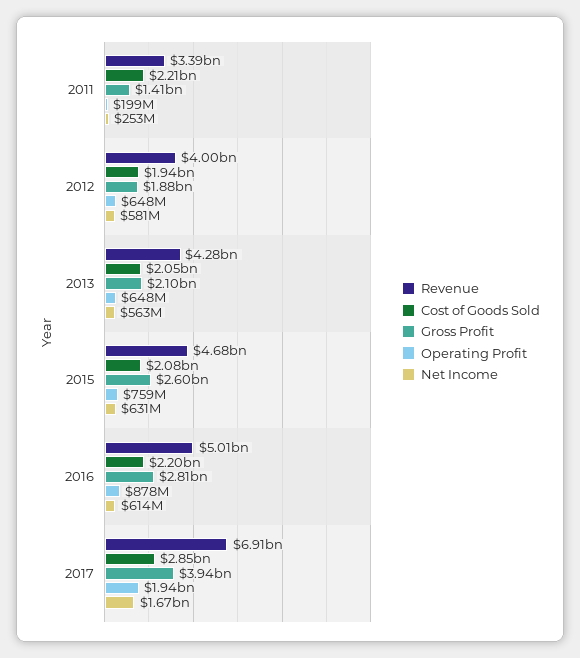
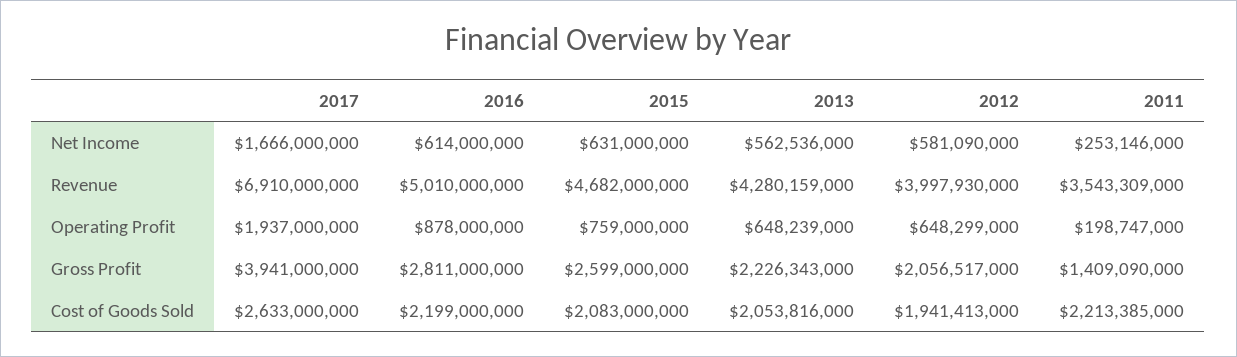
  {
    "Revenue": {
-     "2011": 3390000000,
+     "2011": 3543309000,
      "2012": 3997930000,
      "2013": 4280159000,
      "2015": 4682000000,
      "2016": 5010000000,
      "2017": 6910000000
    },
    "Cost of Goods Sold": {
      "2011": 2213385000,
      "2012": 1941413000,
      "2013": 2053816000,
      "2015": 2083000000,
      "2016": 2199000000,
-     "2017": 2850000000
+     "2017": 2633000000
    },
    "Gross Profit": {
      "2011": 1409090000,
-     "2012": 1880000000,
+     "2012": 2056517000,
-     "2013": 2100000000,
+     "2013": 2226343000,
      "2015": 2599000000,
      "2016": 2811000000,
      "2017": 3941000000
    },
    "Operating Profit": {
      "2011": 198747000,
      "2012": 648299000,
      "2013": 648239000,
      "2015": 759000000,
      "2016": 878000000,
      "2017": 1937000000
    },
    "Net Income": {
      "2011": 253146000,
      "2012": 581090000,
      "2013": 562536000,
      "2015": 631000000,
      "2016": 614000000,
      "2017": 1666000000
    }
  }

